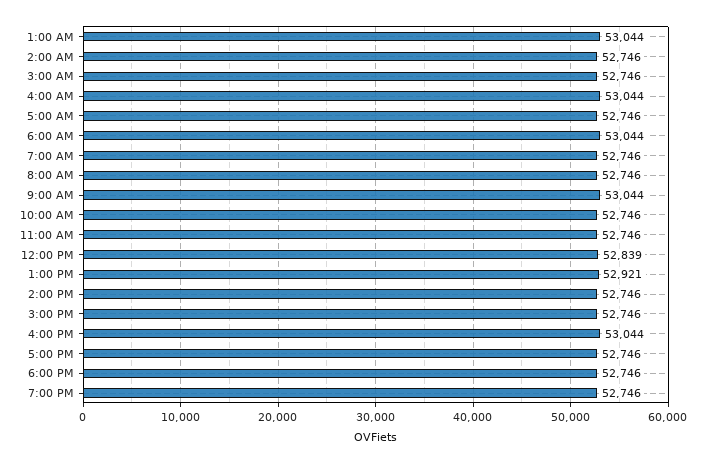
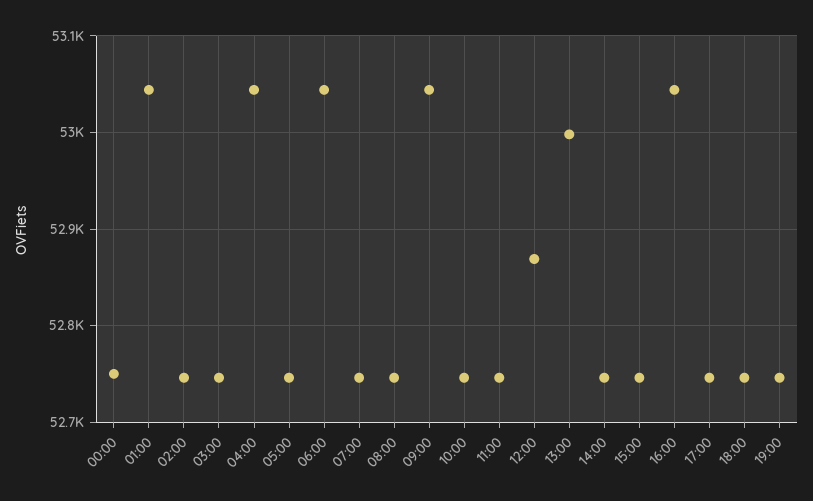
  {
    "1:00 AM": 53044,
    "2:00 AM": 52746,
    "3:00 AM": 52746,
    "4:00 AM": 53044,
    "5:00 AM": 52746,
    "6:00 AM": 53044,
    "7:00 AM": 52746,
    "8:00 AM": 52746,
    "9:00 AM": 53044,
    "10:00 AM": 52746,
    "11:00 AM": 52746,
-   "12:00 PM": 52839,
+   "12:00 PM": 52870,
-   "1:00 PM": 52921,
+   "1:00 PM": 53000,
    "2:00 PM": 52746,
    "3:00 PM": 52746,
    "4:00 PM": 53044,
    "5:00 PM": 52746,
    "6:00 PM": 52746,
-   "7:00 PM": 52746
+   "7:00 PM": 52746,
+   "00:00": 52750
  }

